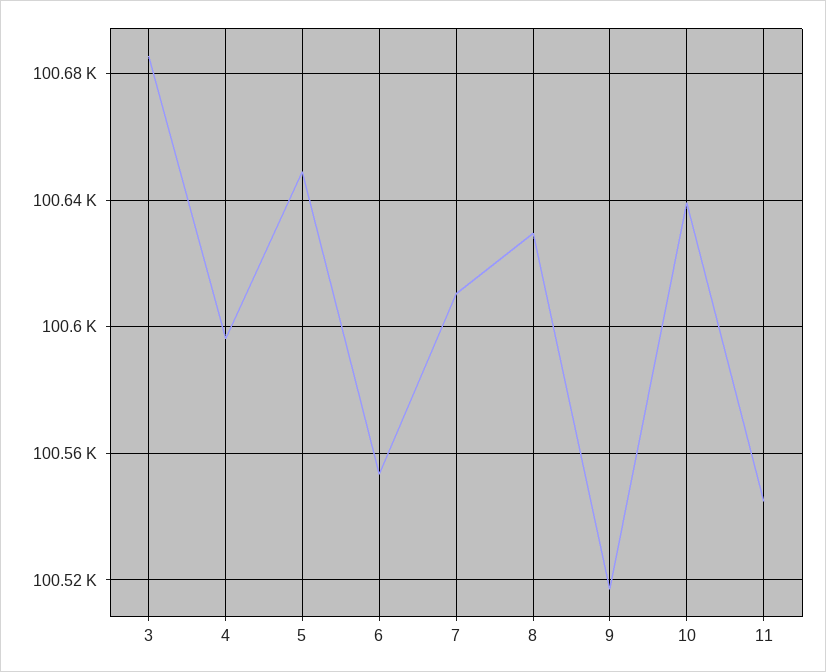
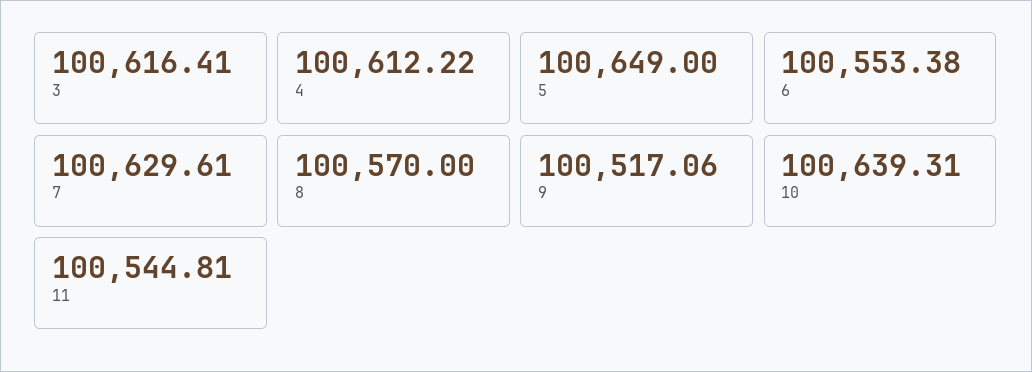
  {
-   "3": 100685,
+   "3": 100616.41,
-   "4": 100595,
+   "4": 100612.22,
    "5": 100649,
    "6": 100553.38,
-   "7": 100610,
+   "7": 100629.61,
-   "8": 100630,
+   "8": 100570,
    "9": 100517.06,
    "10": 100639.31,
    "11": 100544.81
  }

